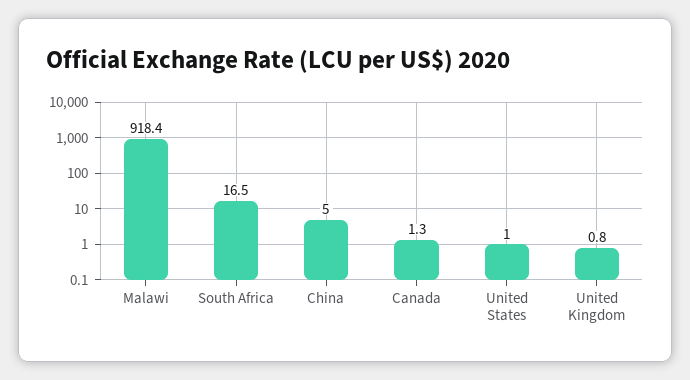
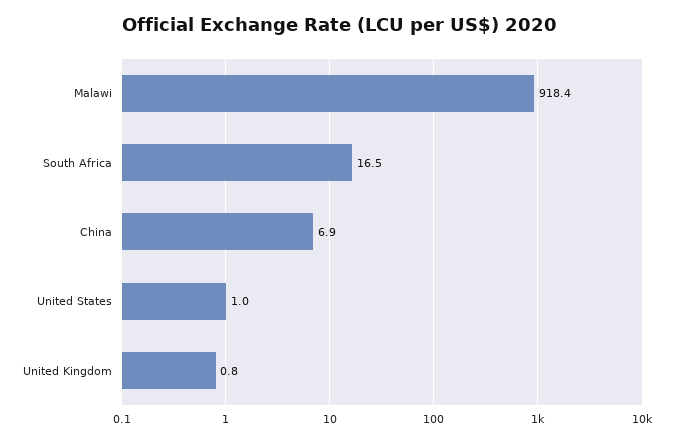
  {
    "Malawi": 918.4,
    "South Africa": 16.5,
-   "China": 5,
+   "China": 6.9,
-   "Canada": 1.3,
    "United States": 1,
    "United Kingdom": 0.8
  }

